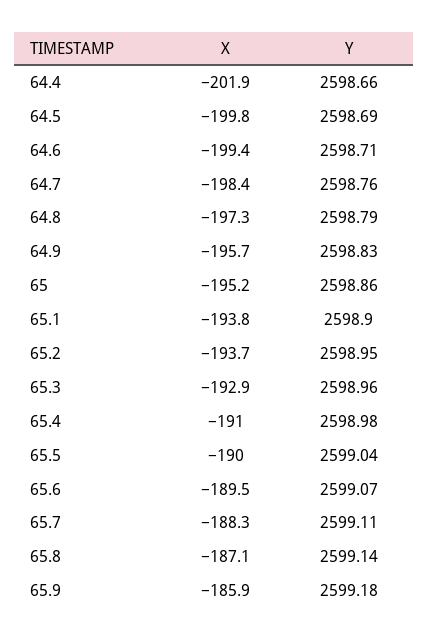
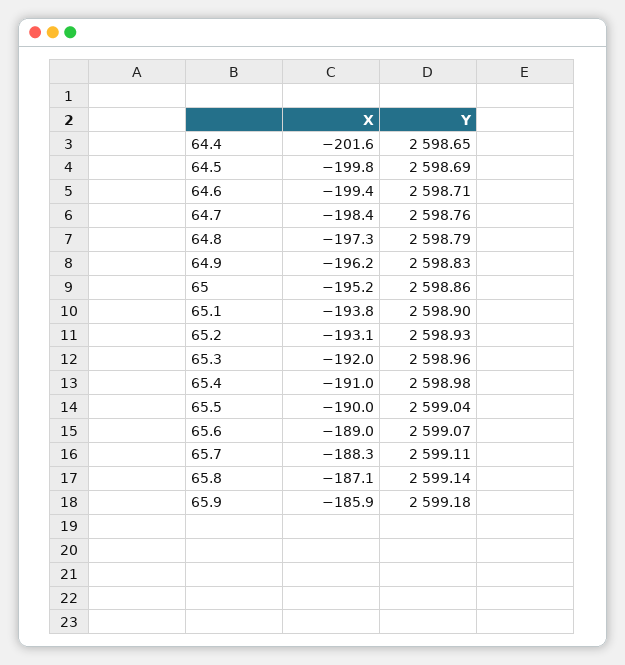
  {
    "X": {
-     "64.4": -201.9,
+     "64.4": -201.6,
      "64.5": -199.8,
      "64.6": -199.4,
      "64.7": -198.4,
      "64.8": -197.3,
-     "64.9": -195.7,
+     "64.9": -196.2,
      "65": -195.2,
      "65.1": -193.8,
-     "65.2": -193.7,
+     "65.2": -193.1,
-     "65.3": -192.9,
+     "65.3": -192,
      "65.4": -191,
      "65.5": -190,
-     "65.6": -189.5,
+     "65.6": -189,
      "65.7": -188.3,
      "65.8": -187.1,
      "65.9": -185.9
    },
    "Y": {
-     "64.4": 2598.66,
+     "64.4": 2598.65,
      "64.5": 2598.69,
      "64.6": 2598.71,
      "64.7": 2598.76,
      "64.8": 2598.79,
      "64.9": 2598.83,
      "65": 2598.86,
      "65.1": 2598.9,
-     "65.2": 2598.95,
+     "65.2": 2598.93,
      "65.3": 2598.96,
      "65.4": 2598.98,
      "65.5": 2599.04,
      "65.6": 2599.07,
      "65.7": 2599.11,
      "65.8": 2599.14,
      "65.9": 2599.18
    }
  }

